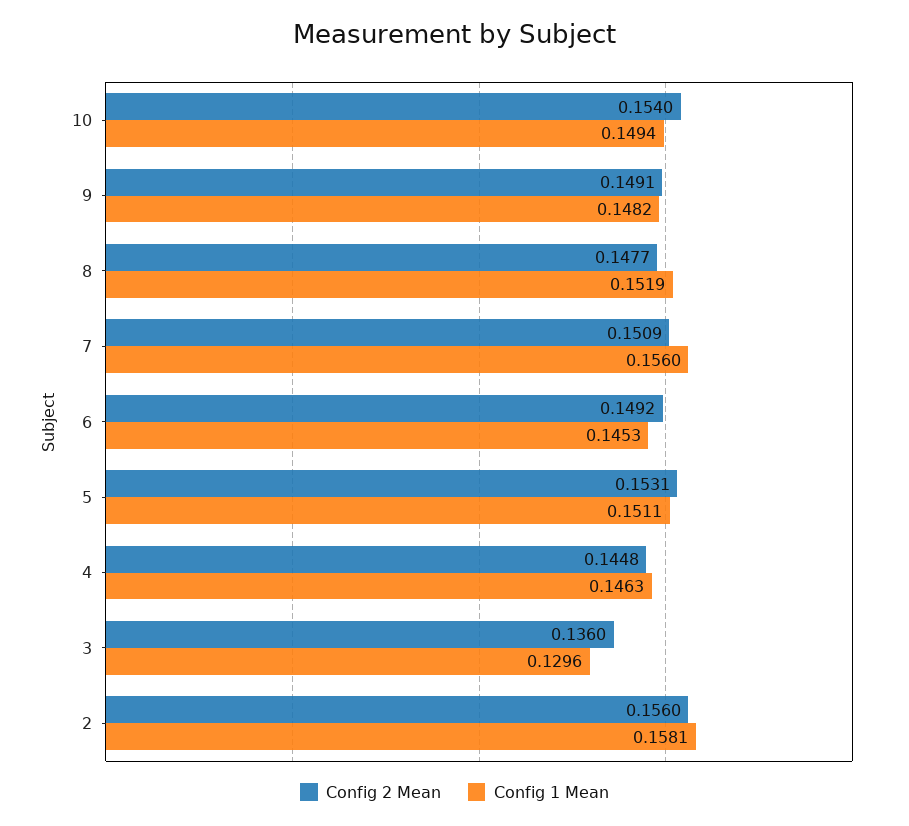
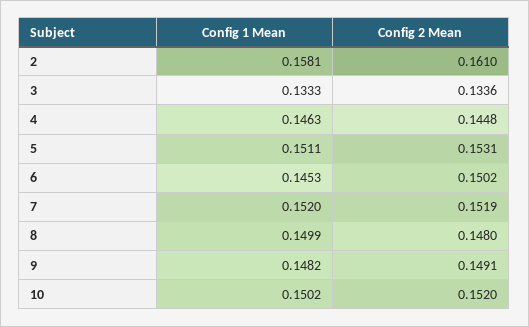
  {
    "Config 2 Mean": {
-     "10": 0.154,
+     "10": 0.152,
      "9": 0.1491,
-     "8": 0.1477,
+     "8": 0.148,
-     "7": 0.1509,
+     "7": 0.1519,
-     "6": 0.1492,
+     "6": 0.1502,
      "5": 0.1531,
      "4": 0.1448,
-     "3": 0.136,
+     "3": 0.1336,
-     "2": 0.156
+     "2": 0.161
    },
    "Config 1 Mean": {
-     "10": 0.1494,
+     "10": 0.1502,
      "9": 0.1482,
-     "8": 0.1519,
+     "8": 0.1499,
-     "7": 0.156,
+     "7": 0.152,
      "6": 0.1453,
      "5": 0.1511,
      "4": 0.1463,
-     "3": 0.1296,
+     "3": 0.1333,
      "2": 0.1581
    }
  }

